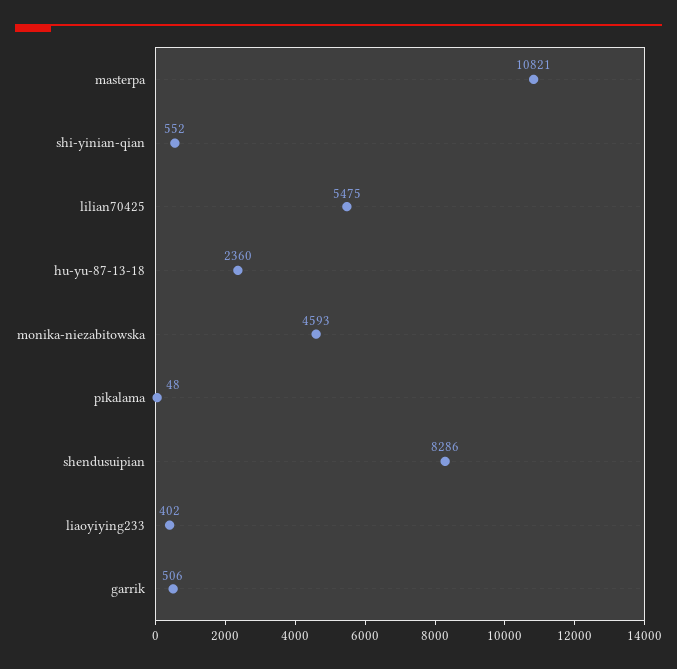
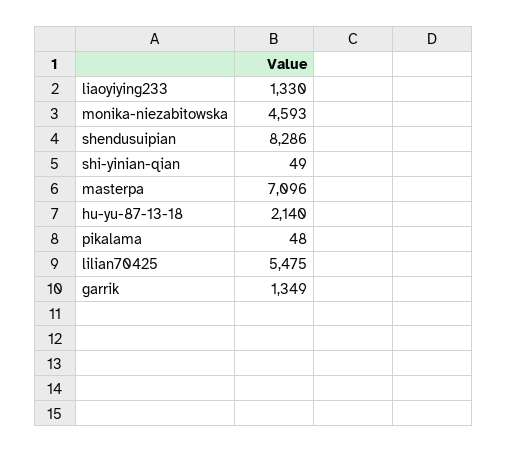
  {
-   "masterpa": 10821,
+   "masterpa": 7096,
-   "shi-yinian-qian": 552,
+   "shi-yinian-qian": 49,
    "lilian70425": 5475,
-   "hu-yu-87-13-18": 2360,
+   "hu-yu-87-13-18": 2140,
    "monika-niezabitowska": 4593,
    "pikalama": 48,
    "shendusuipian": 8286,
-   "liaoyiying233": 402,
+   "liaoyiying233": 1330,
-   "garrik": 506
+   "garrik": 1349
  }

